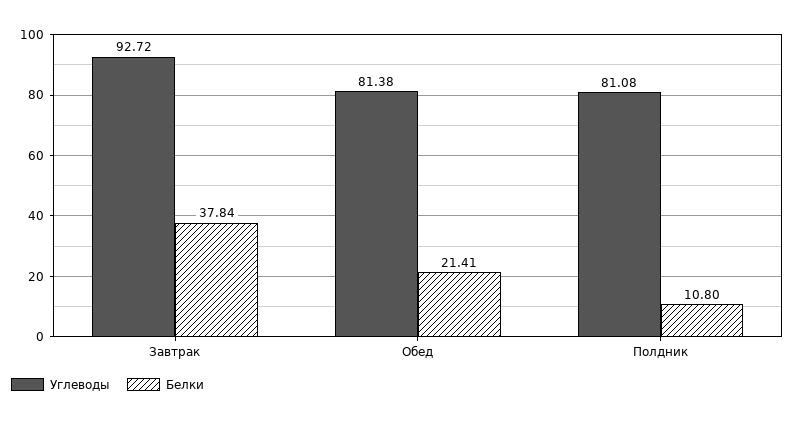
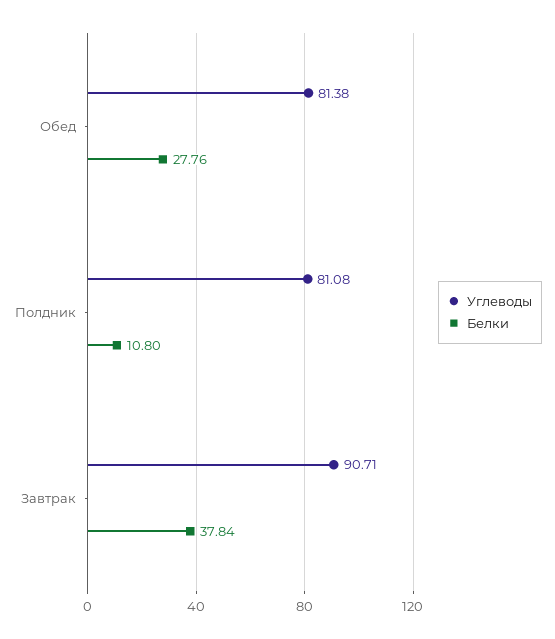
  {
    "Углеводы": {
-     "Завтрак": 92.72,
+     "Завтрак": 90.71,
      "Обед": 81.38,
      "Полдник": 81.08
    },
    "Белки": {
      "Завтрак": 37.84,
-     "Обед": 21.41,
+     "Обед": 27.76,
      "Полдник": 10.8
    }
  }

